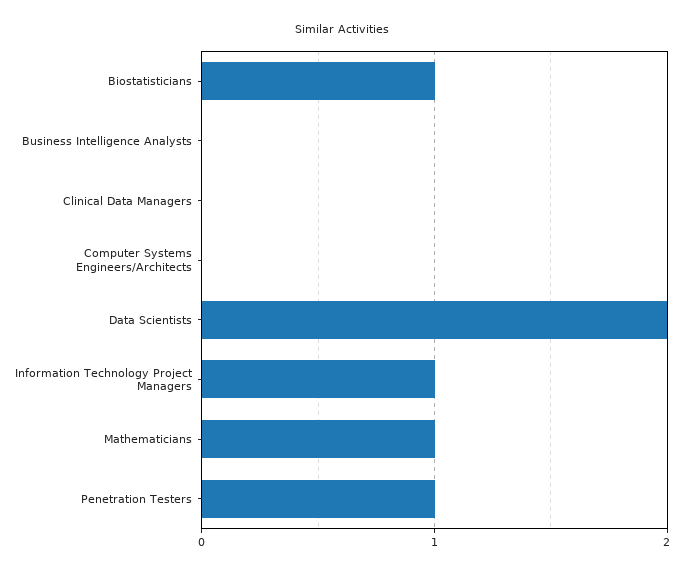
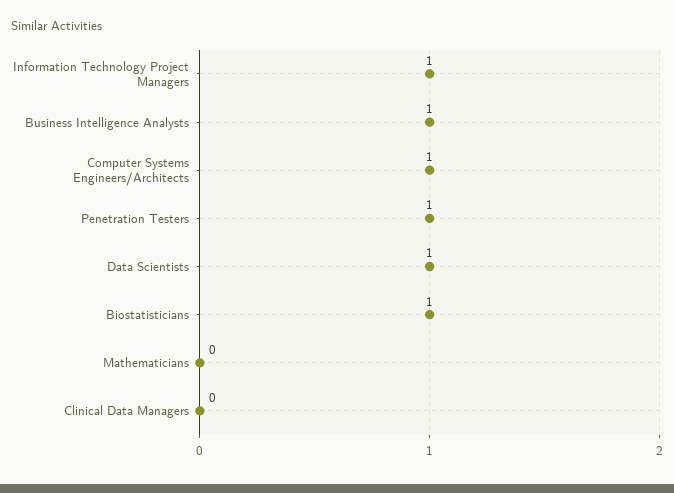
  {
    "Biostatisticians": 1,
-   "Business Intelligence Analysts": 0,
+   "Business Intelligence Analysts": 1,
    "Clinical Data Managers": 0,
-   "Computer Systems Engineers/Architects": 0,
+   "Computer Systems Engineers/Architects": 1,
-   "Data Scientists": 2,
+   "Data Scientists": 1,
    "Information Technology Project Managers": 1,
-   "Mathematicians": 1,
+   "Mathematicians": 0,
    "Penetration Testers": 1
  }

